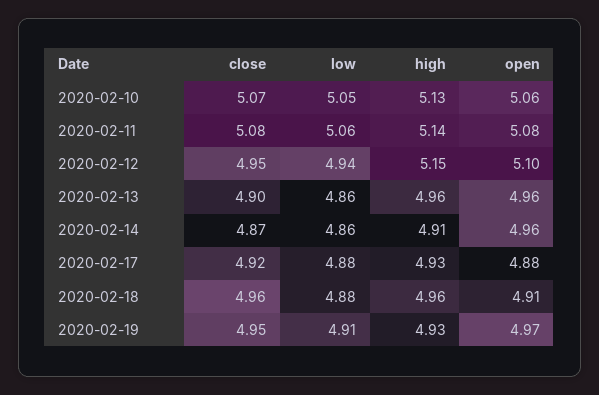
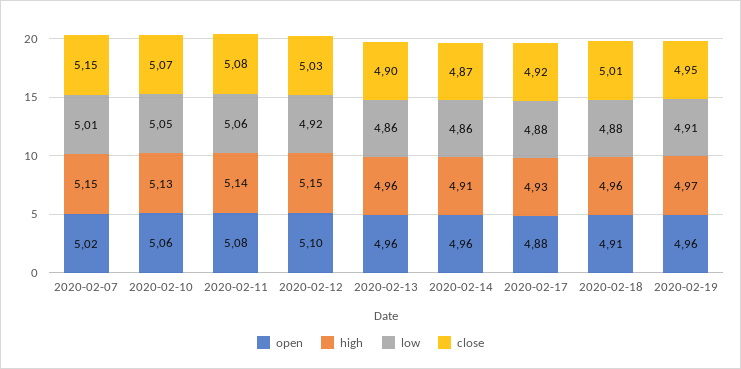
  {
    "close": {
      "2020-02-10": 5.07,
      "2020-02-11": 5.08,
-     "2020-02-12": 4.95,
+     "2020-02-12": 5.03,
      "2020-02-13": 4.9,
      "2020-02-14": 4.87,
      "2020-02-17": 4.92,
-     "2020-02-18": 4.96,
+     "2020-02-18": 5.01,
-     "2020-02-19": 4.95
+     "2020-02-19": 4.95,
+     "2020-02-07": 5.15
    },
    "low": {
      "2020-02-10": 5.05,
      "2020-02-11": 5.06,
-     "2020-02-12": 4.94,
+     "2020-02-12": 4.92,
      "2020-02-13": 4.86,
      "2020-02-14": 4.86,
      "2020-02-17": 4.88,
      "2020-02-18": 4.88,
-     "2020-02-19": 4.91
+     "2020-02-19": 4.91,
+     "2020-02-07": 5.01
    },
    "high": {
      "2020-02-10": 5.13,
      "2020-02-11": 5.14,
      "2020-02-12": 5.15,
      "2020-02-13": 4.96,
      "2020-02-14": 4.91,
      "2020-02-17": 4.93,
      "2020-02-18": 4.96,
-     "2020-02-19": 4.93
+     "2020-02-19": 4.97,
+     "2020-02-07": 5.15
    },
    "open": {
      "2020-02-10": 5.06,
      "2020-02-11": 5.08,
      "2020-02-12": 5.1,
      "2020-02-13": 4.96,
      "2020-02-14": 4.96,
      "2020-02-17": 4.88,
      "2020-02-18": 4.91,
-     "2020-02-19": 4.97
+     "2020-02-19": 4.96,
+     "2020-02-07": 5.02
    }
  }

